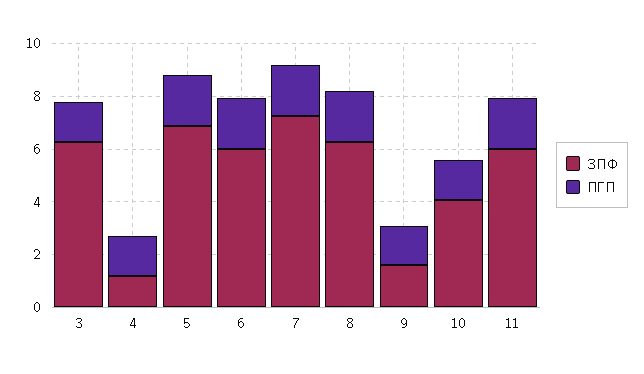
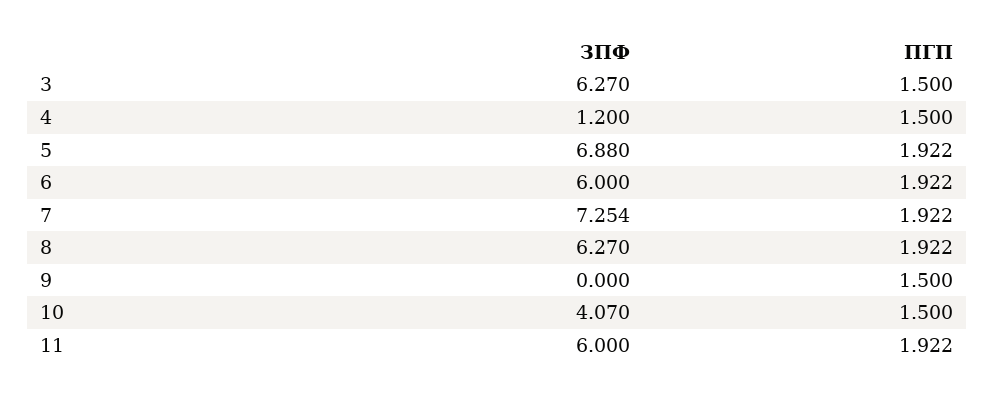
  {
    "ЗПФ": {
      "3": 6.27,
      "4": 1.2,
      "5": 6.88,
      "6": 6,
      "7": 7.254,
      "8": 6.27,
-     "9": 1.5,
+     "9": 0,
      "10": 4.07,
      "11": 6
    },
    "ПГП": {
      "3": 1.5,
      "4": 1.5,
      "5": 1.922,
      "6": 1.922,
      "7": 1.922,
      "8": 1.922,
      "9": 1.5,
      "10": 1.5,
      "11": 1.922
    }
  }

